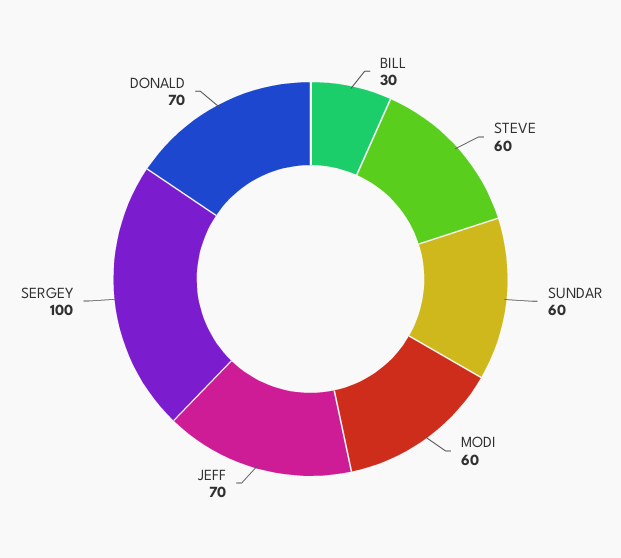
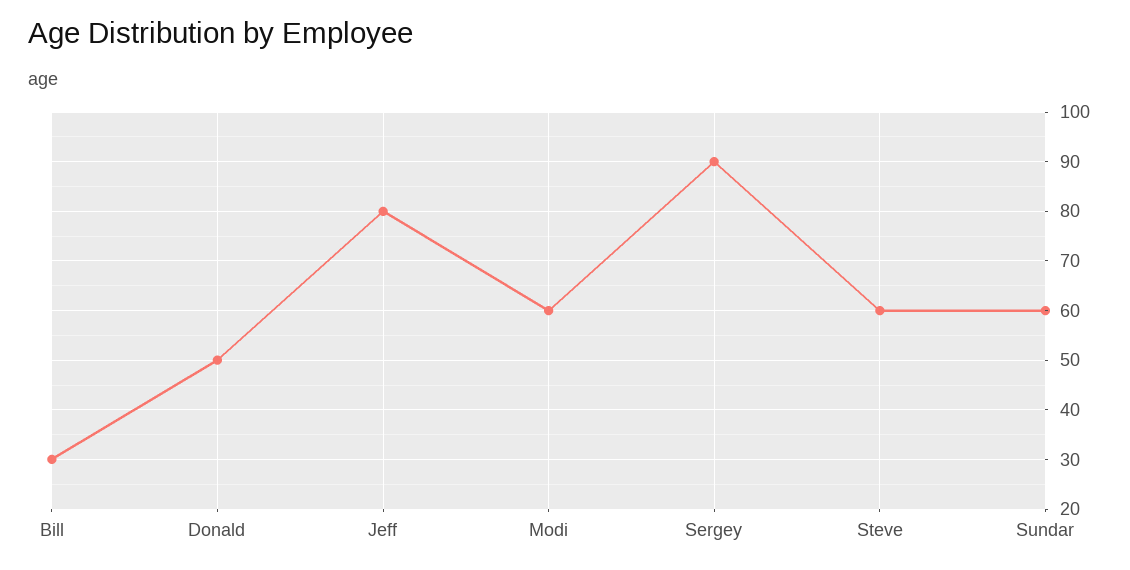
  {
    "BILL": 30,
    "STEVE": 60,
    "SUNDAR": 60,
    "MODI": 60,
-   "JEFF": 70,
+   "JEFF": 80,
-   "SERGEY": 100,
+   "SERGEY": 90,
-   "DONALD": 70
+   "DONALD": 50
  }

